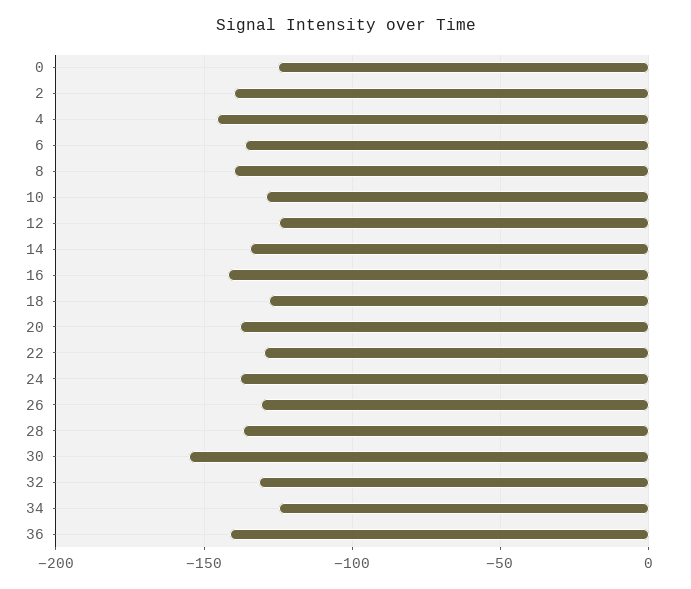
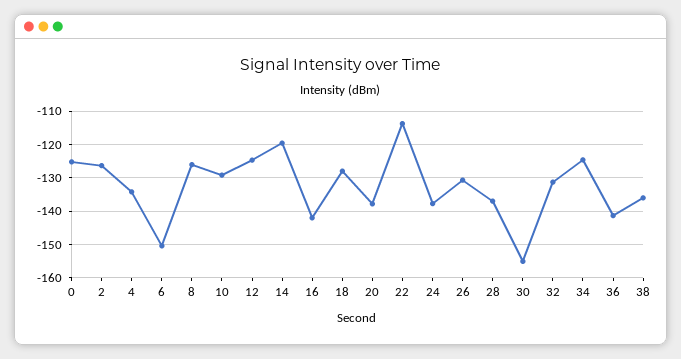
  {
    "0": -126,
-   "2": -140,
+   "2": -126,
-   "4": -145,
+   "4": -134,
-   "6": -135,
+   "6": -150,
-   "8": -140,
+   "8": -126,
    "10": -130,
    "12": -124,
-   "14": -135,
+   "14": -120,
    "16": -142,
    "18": -128,
    "20": -138,
-   "22": -130,
+   "22": -114,
    "24": -138,
    "26": -130,
    "28": -138,
    "30": -156,
    "32": -132,
    "34": -124,
-   "36": -142
+   "36": -142,
+   "38": -136
  }

